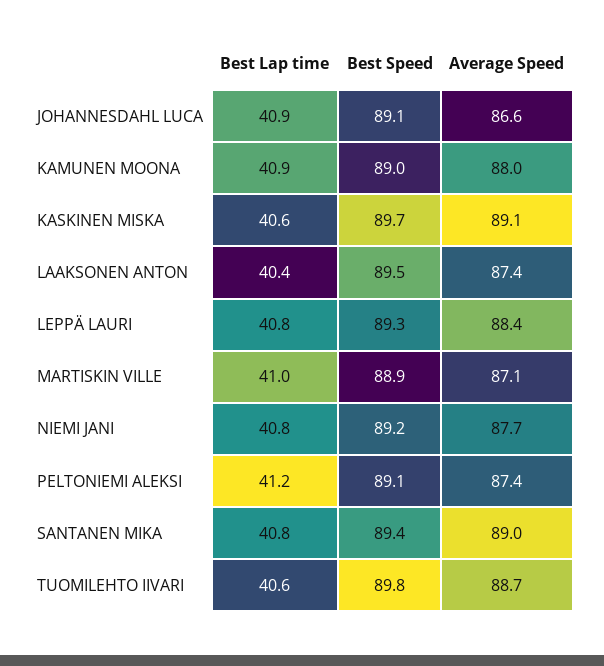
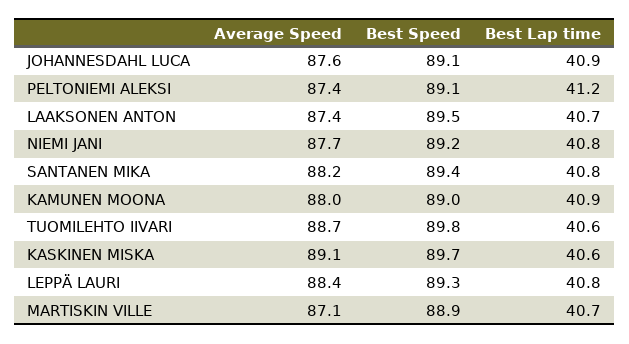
  {
    "Best Lap time": {
      "JOHANNESDAHL LUCA": 40.9,
      "KAMUNEN MOONA": 40.9,
      "KASKINEN MISKA": 40.6,
-     "LAAKSONEN ANTON": 40.4,
+     "LAAKSONEN ANTON": 40.7,
      "LEPPÄ LAURI": 40.8,
-     "MARTISKIN VILLE": 41,
+     "MARTISKIN VILLE": 40.7,
      "NIEMI JANI": 40.8,
      "PELTONIEMI ALEKSI": 41.2,
      "SANTANEN MIKA": 40.8,
      "TUOMILEHTO IIVARI": 40.6
    },
    "Best Speed": {
      "JOHANNESDAHL LUCA": 89.1,
      "KAMUNEN MOONA": 89,
      "KASKINEN MISKA": 89.7,
      "LAAKSONEN ANTON": 89.5,
      "LEPPÄ LAURI": 89.3,
      "MARTISKIN VILLE": 88.9,
      "NIEMI JANI": 89.2,
      "PELTONIEMI ALEKSI": 89.1,
      "SANTANEN MIKA": 89.4,
      "TUOMILEHTO IIVARI": 89.8
    },
    "Average Speed": {
-     "JOHANNESDAHL LUCA": 86.6,
+     "JOHANNESDAHL LUCA": 87.6,
      "KAMUNEN MOONA": 88,
      "KASKINEN MISKA": 89.1,
      "LAAKSONEN ANTON": 87.4,
      "LEPPÄ LAURI": 88.4,
      "MARTISKIN VILLE": 87.1,
      "NIEMI JANI": 87.7,
      "PELTONIEMI ALEKSI": 87.4,
-     "SANTANEN MIKA": 89,
+     "SANTANEN MIKA": 88.2,
      "TUOMILEHTO IIVARI": 88.7
    }
  }

